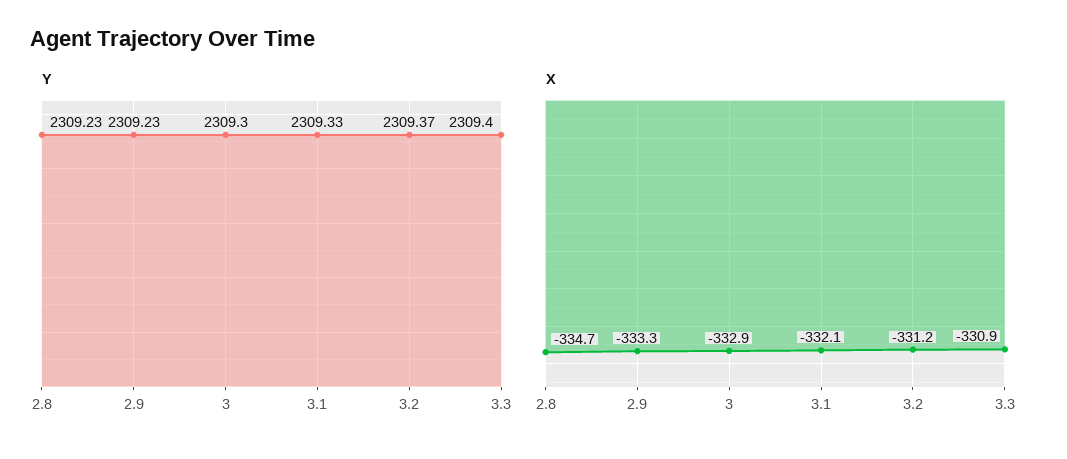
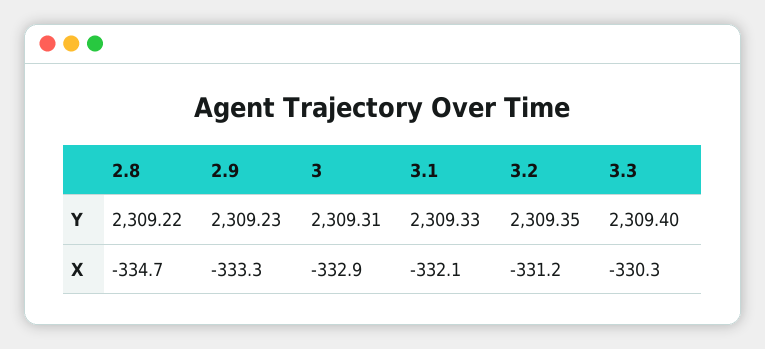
  {
    "Y": {
-     "2.8": 2309.23,
+     "2.8": 2309.22,
      "2.9": 2309.23,
-     "3": 2309.3,
+     "3": 2309.31,
      "3.1": 2309.33,
-     "3.2": 2309.37,
+     "3.2": 2309.35,
      "3.3": 2309.4
    },
    "X": {
      "2.8": -334.7,
      "2.9": -333.3,
      "3": -332.9,
      "3.1": -332.1,
      "3.2": -331.2,
-     "3.3": -330.9
+     "3.3": -330.3
    }
  }

